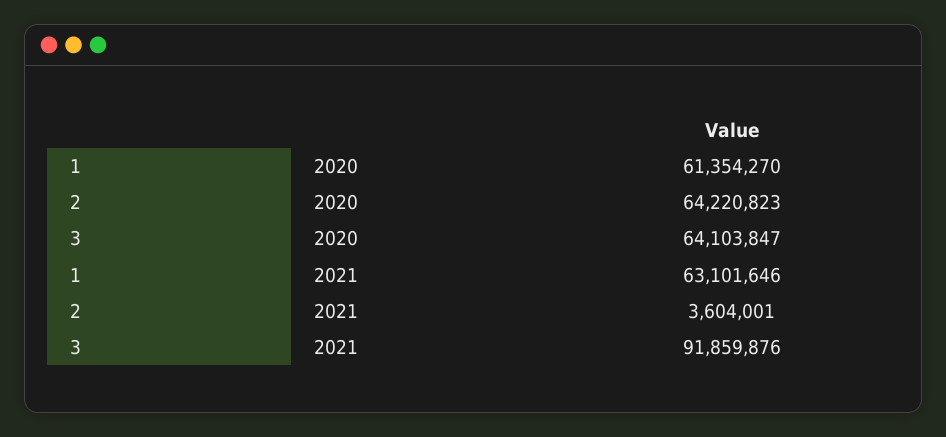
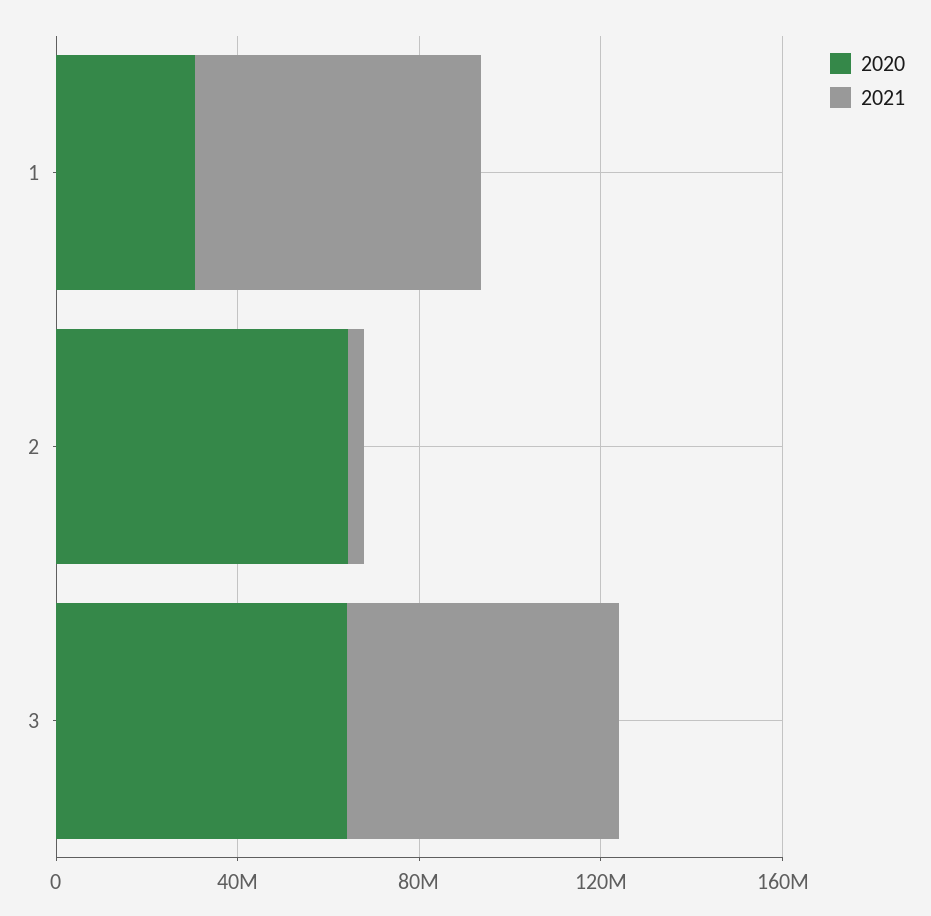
  {
    "2020": {
-     "1": 61354270,
+     "1": 30000000,
      "2": 64220823,
      "3": 64103847
    },
    "2021": {
      "1": 63101646,
      "2": 3604001,
-     "3": 91859876
+     "3": 60000000
    }
  }

